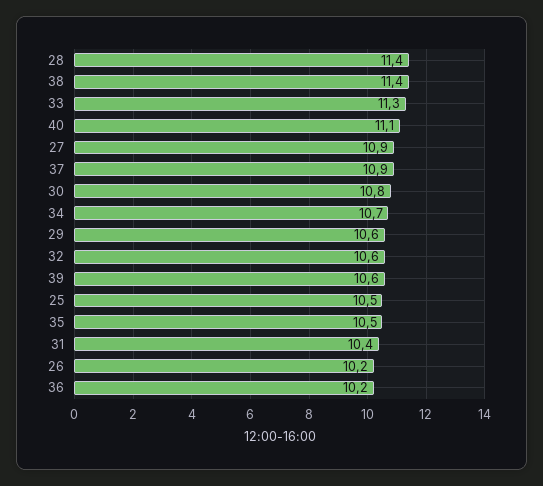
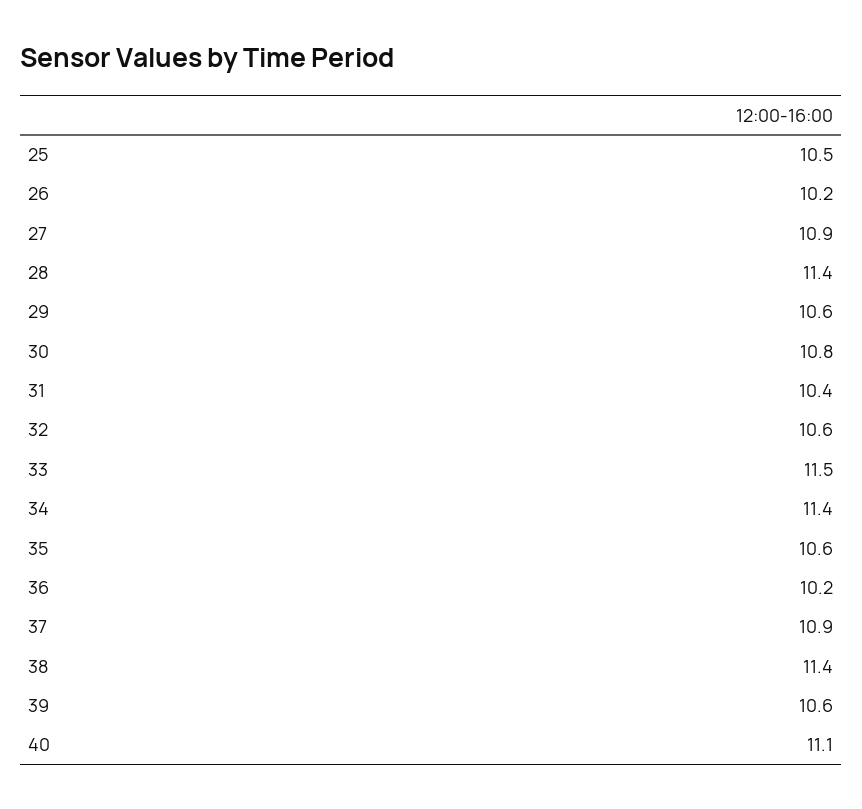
  {
    "28": 11.4,
    "38": 11.4,
-   "33": 11.3,
+   "33": 11.5,
    "40": 11.1,
    "27": 10.9,
    "37": 10.9,
    "30": 10.8,
-   "34": 10.7,
+   "34": 11.4,
    "29": 10.6,
    "32": 10.6,
    "39": 10.6,
    "25": 10.5,
-   "35": 10.5,
+   "35": 10.6,
    "31": 10.4,
    "26": 10.2,
    "36": 10.2
  }

